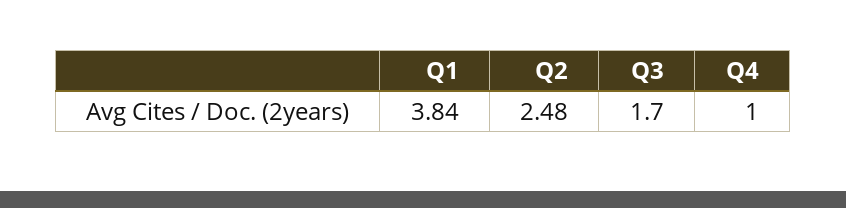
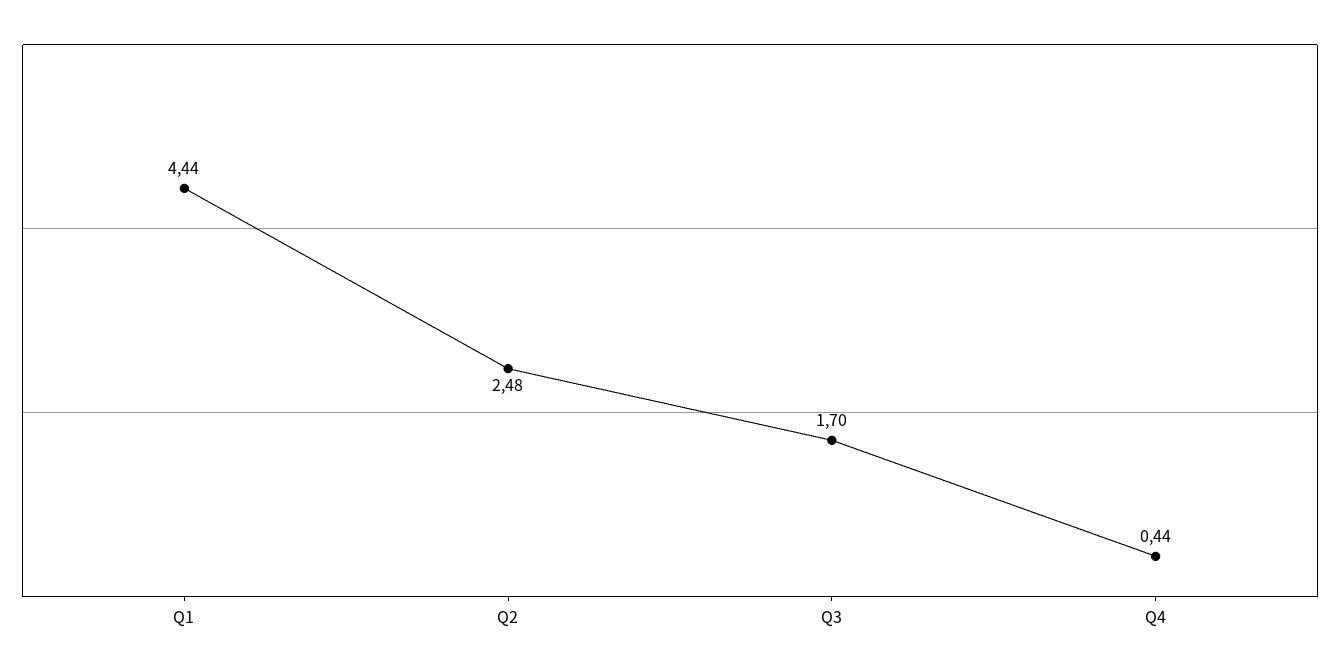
  {
-   "Q1": 3.84,
+   "Q1": 4.44,
    "Q2": 2.48,
    "Q3": 1.7,
-   "Q4": 1
+   "Q4": 0.44
  }

